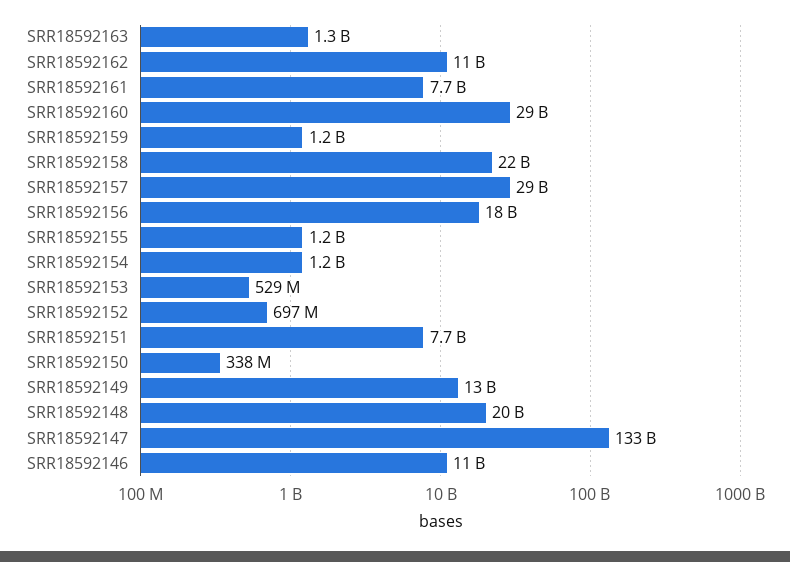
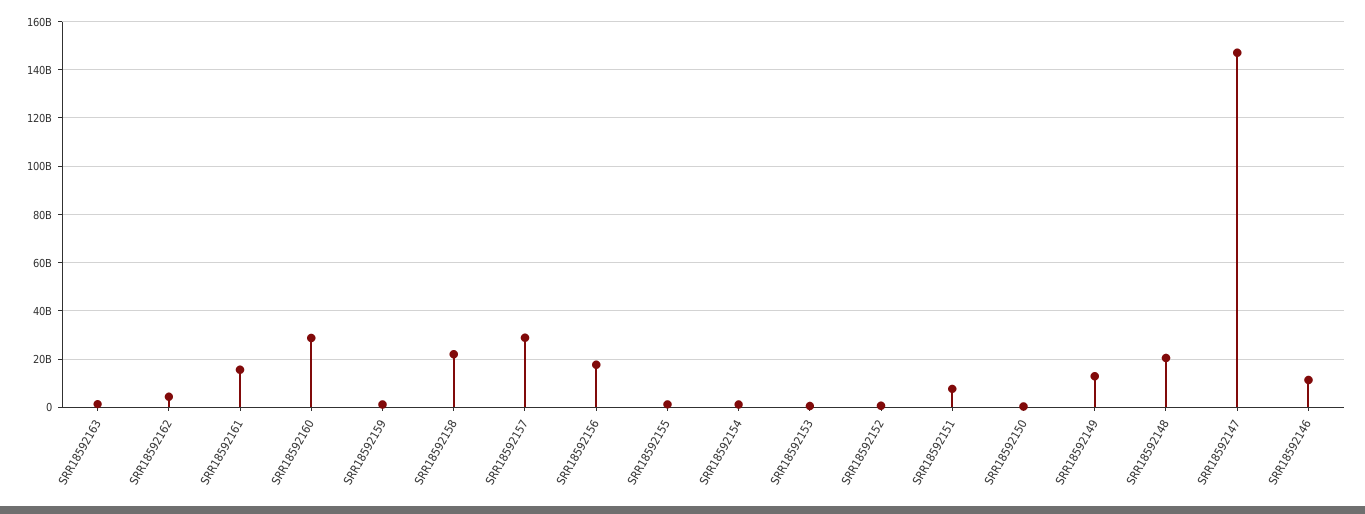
  {
    "SRR18592163": 1300000000,
-   "SRR18592162": 11000000000,
+   "SRR18592162": 5000000000,
-   "SRR18592161": 7700000000,
+   "SRR18592161": 15000000000,
    "SRR18592160": 29000000000,
    "SRR18592159": 1200000000,
    "SRR18592158": 22000000000,
    "SRR18592157": 29000000000,
    "SRR18592156": 18000000000,
    "SRR18592155": 1200000000,
    "SRR18592154": 1200000000,
    "SRR18592153": 529000000,
    "SRR18592152": 697000000,
    "SRR18592151": 7700000000,
    "SRR18592150": 338000000,
    "SRR18592149": 13000000000,
    "SRR18592148": 20000000000,
-   "SRR18592147": 133000000000,
+   "SRR18592147": 147500000000,
    "SRR18592146": 11000000000
  }

